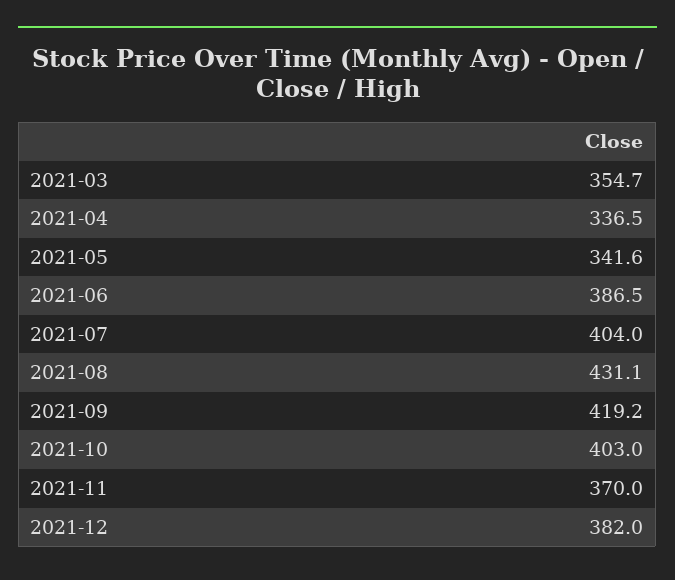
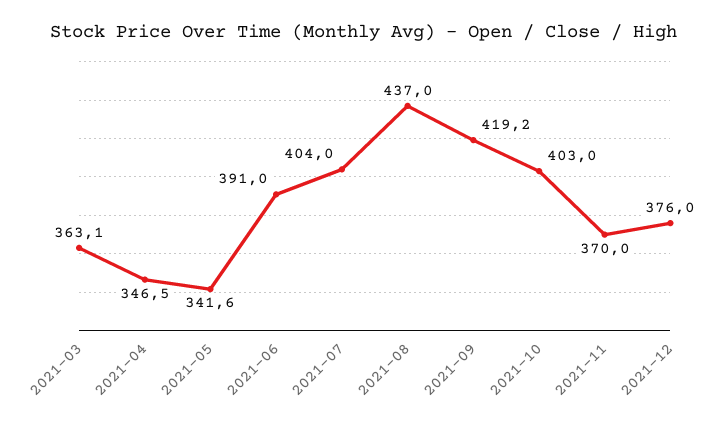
  {
-   "2021-03": 354.7,
+   "2021-03": 363.1,
-   "2021-04": 336.5,
+   "2021-04": 346.5,
    "2021-05": 341.6,
-   "2021-06": 386.5,
+   "2021-06": 391,
    "2021-07": 404,
-   "2021-08": 431.1,
+   "2021-08": 437,
    "2021-09": 419.2,
    "2021-10": 403,
    "2021-11": 370,
-   "2021-12": 382
+   "2021-12": 376
  }

